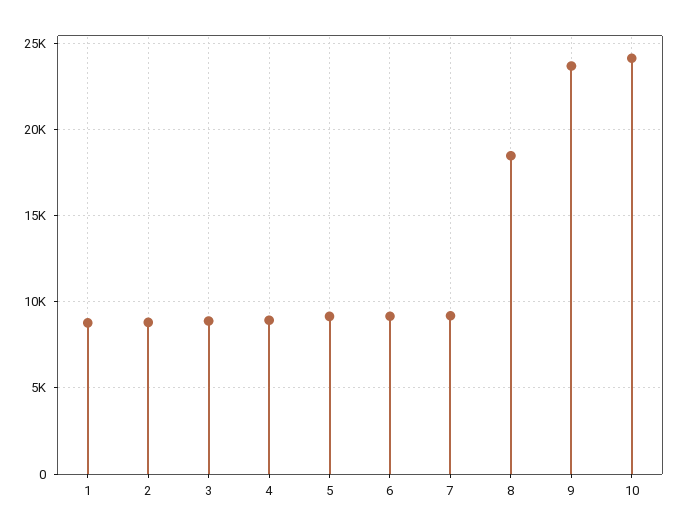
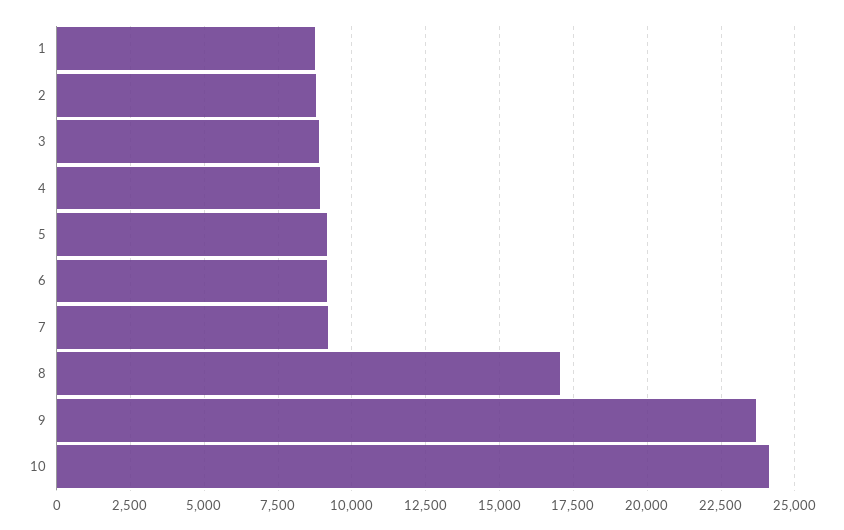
  {
    "1": 8750,
    "2": 8750,
    "3": 8750,
    "4": 9000,
    "5": 9250,
    "6": 9250,
    "7": 9250,
-   "8": 18500,
+   "8": 17000,
    "9": 23750,
    "10": 24000
  }

